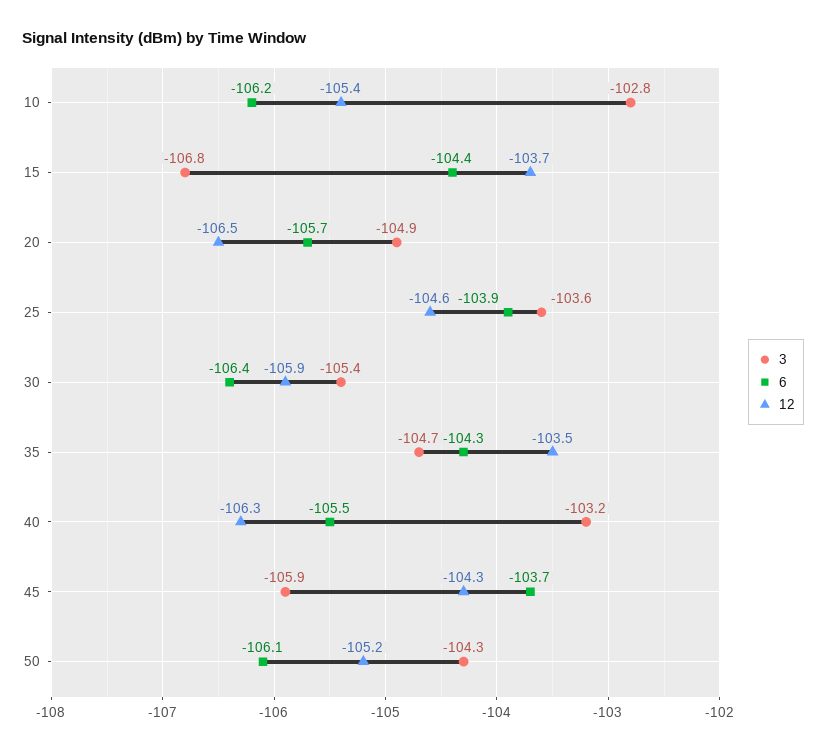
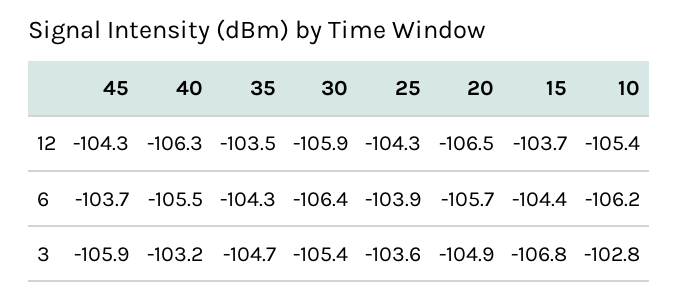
  {
    "3": {
      "10": -102.8,
      "15": -106.8,
      "20": -104.9,
      "25": -103.6,
      "30": -105.4,
      "35": -104.7,
      "40": -103.2,
-     "45": -105.9,
+     "45": -105.9
-     "50": -104.3
    },
    "6": {
      "10": -106.2,
      "15": -104.4,
      "20": -105.7,
      "25": -103.9,
      "30": -106.4,
      "35": -104.3,
      "40": -105.5,
-     "45": -103.7,
+     "45": -103.7
-     "50": -106.1
    },
    "12": {
      "10": -105.4,
      "15": -103.7,
      "20": -106.5,
-     "25": -104.6,
+     "25": -104.3,
      "30": -105.9,
      "35": -103.5,
      "40": -106.3,
-     "45": -104.3,
+     "45": -104.3
-     "50": -105.2
    }
  }

